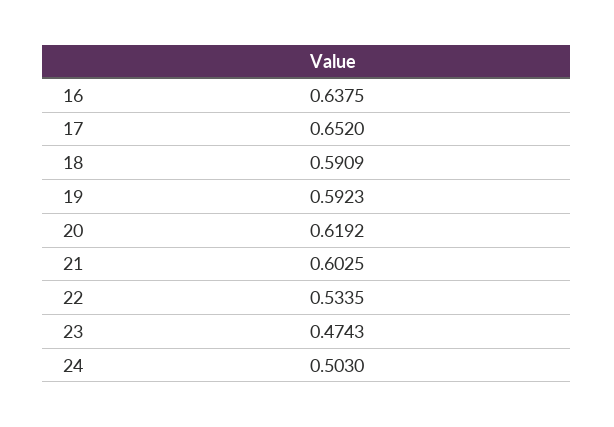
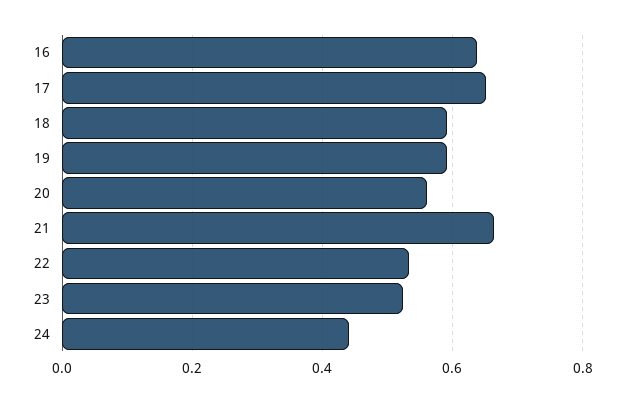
  {
    "16": 0.6375,
    "17": 0.652,
    "18": 0.5909,
    "19": 0.5923,
-   "20": 0.6192,
+   "20": 0.56,
-   "21": 0.6025,
+   "21": 0.66,
    "22": 0.5335,
-   "23": 0.4743,
+   "23": 0.52,
-   "24": 0.503
+   "24": 0.44
  }

